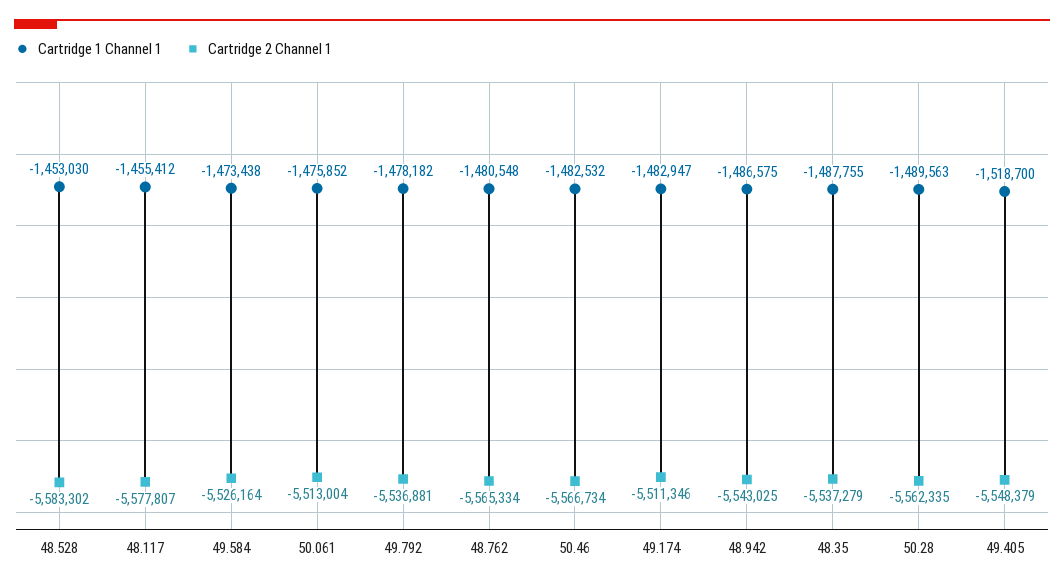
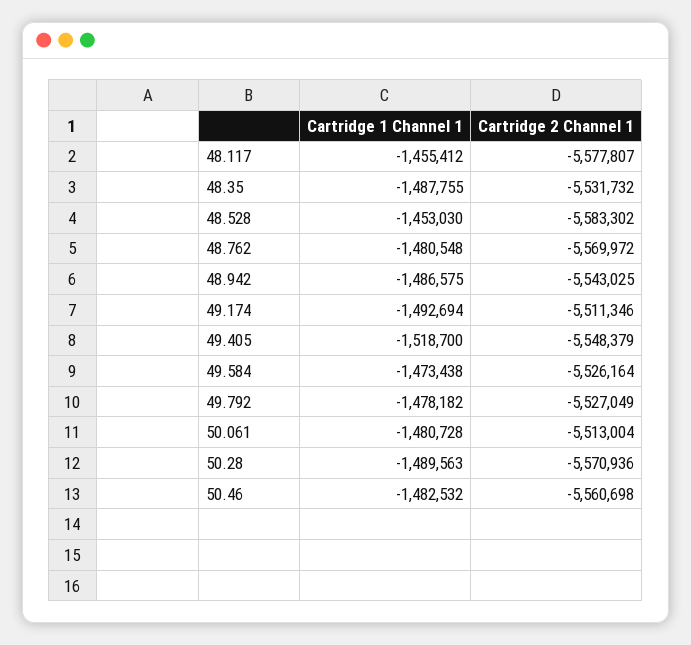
  {
    "Cartridge 1 Channel 1": {
      "48.528": -1453030,
      "48.117": -1455412,
      "49.584": -1473438,
-     "50.061": -1475852,
+     "50.061": -1480728,
      "49.792": -1478182,
      "48.762": -1480548,
      "50.46": -1482532,
-     "49.174": -1482947,
+     "49.174": -1492694,
      "48.942": -1486575,
      "48.35": -1487755,
      "50.28": -1489563,
      "49.405": -1518700
    },
    "Cartridge 2 Channel 1": {
      "48.528": -5583302,
      "48.117": -5577807,
      "49.584": -5526164,
      "50.061": -5513004,
-     "49.792": -5536881,
+     "49.792": -5527049,
-     "48.762": -5565334,
+     "48.762": -5569972,
-     "50.46": -5566734,
+     "50.46": -5560698,
      "49.174": -5511346,
      "48.942": -5543025,
-     "48.35": -5537279,
+     "48.35": -5531732,
-     "50.28": -5562335,
+     "50.28": -5570936,
      "49.405": -5548379
    }
  }

